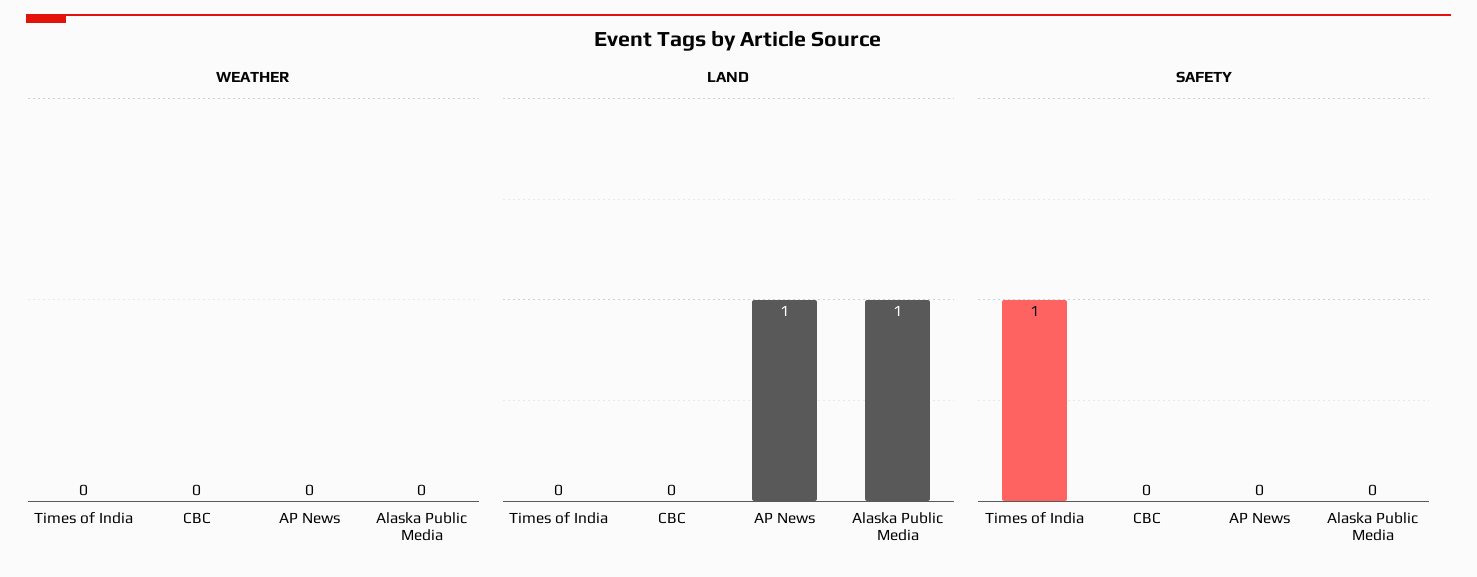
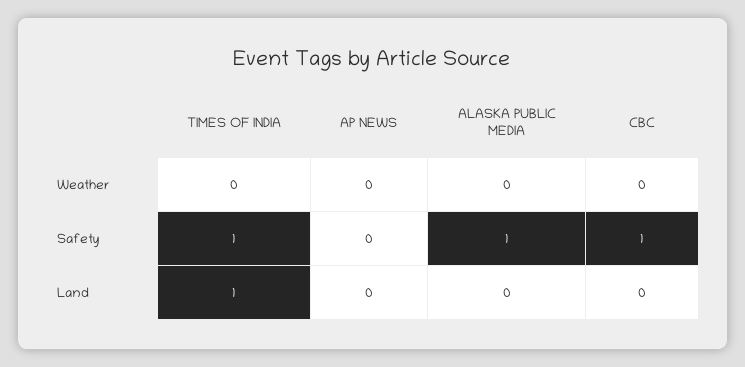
  {
    "WEATHER": {
      "Times of India": 0,
      "CBC": 0,
      "AP News": 0,
      "Alaska Public Media": 0
    },
    "LAND": {
-     "Times of India": 0,
+     "Times of India": 1,
      "CBC": 0,
-     "AP News": 1,
+     "AP News": 0,
-     "Alaska Public Media": 1
+     "Alaska Public Media": 0
    },
    "SAFETY": {
      "Times of India": 1,
-     "CBC": 0,
+     "CBC": 1,
      "AP News": 0,
-     "Alaska Public Media": 0
+     "Alaska Public Media": 1
    }
  }

